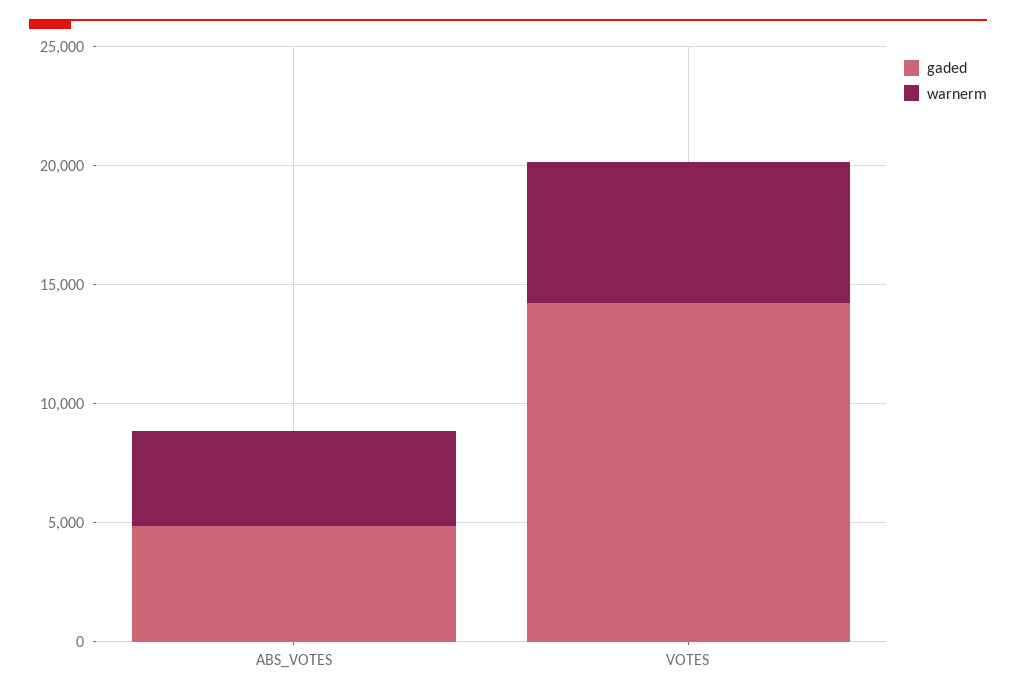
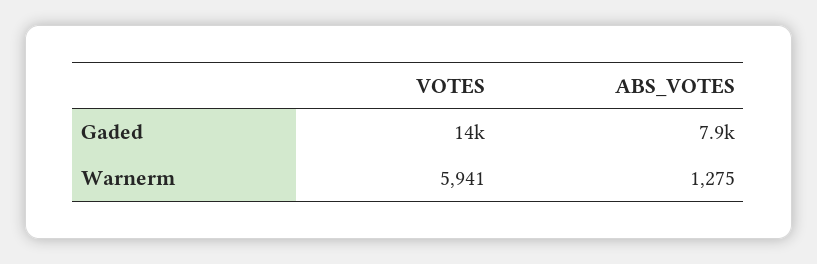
  {
    "gaded": {
-     "ABS_VOTES": 5000,
+     "ABS_VOTES": 7900,
      "VOTES": 14000
    },
    "warnerm": {
-     "ABS_VOTES": 4000,
+     "ABS_VOTES": 1275,
      "VOTES": 5941
    }
  }

